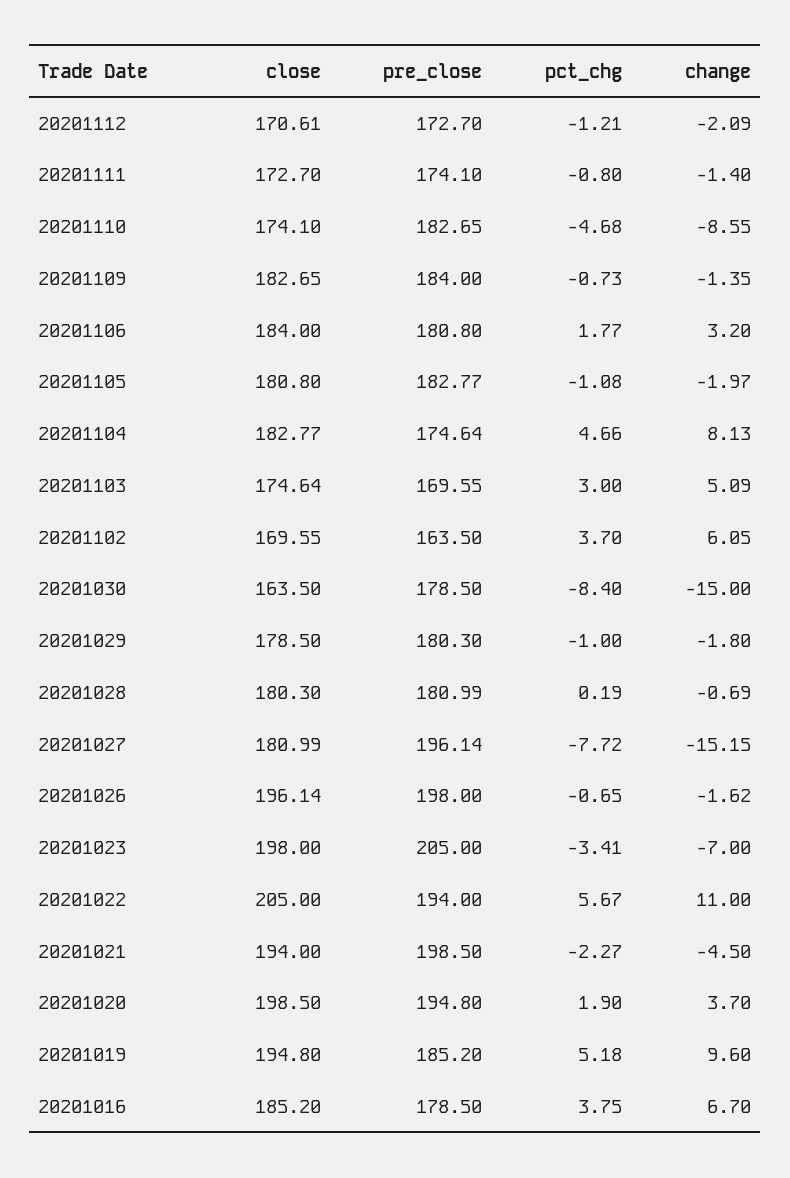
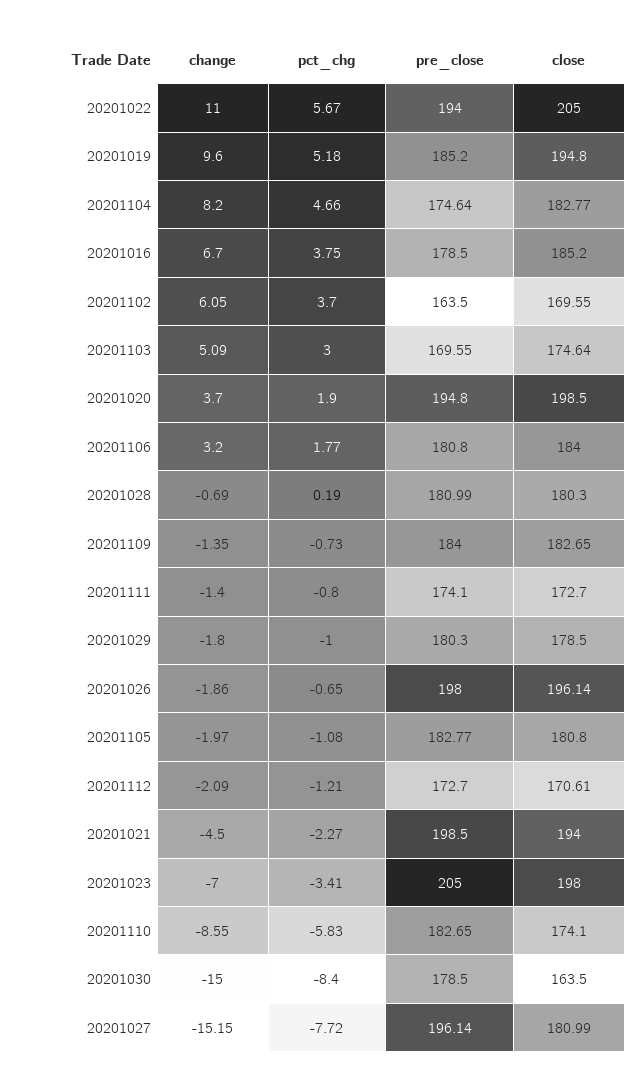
  {
    "close": {
      "20201112": 170.61,
      "20201111": 172.7,
      "20201110": 174.1,
      "20201109": 182.65,
      "20201106": 184,
      "20201105": 180.8,
      "20201104": 182.77,
      "20201103": 174.64,
      "20201102": 169.55,
      "20201030": 163.5,
      "20201029": 178.5,
      "20201028": 180.3,
      "20201027": 180.99,
      "20201026": 196.14,
      "20201023": 198,
      "20201022": 205,
      "20201021": 194,
      "20201020": 198.5,
      "20201019": 194.8,
      "20201016": 185.2
    },
    "pre_close": {
      "20201112": 172.7,
      "20201111": 174.1,
      "20201110": 182.65,
      "20201109": 184,
      "20201106": 180.8,
      "20201105": 182.77,
      "20201104": 174.64,
      "20201103": 169.55,
      "20201102": 163.5,
      "20201030": 178.5,
      "20201029": 180.3,
      "20201028": 180.99,
      "20201027": 196.14,
      "20201026": 198,
      "20201023": 205,
      "20201022": 194,
      "20201021": 198.5,
      "20201020": 194.8,
      "20201019": 185.2,
      "20201016": 178.5
    },
    "pct_chg": {
      "20201112": -1.21,
      "20201111": -0.8,
-     "20201110": -4.68,
+     "20201110": -5.83,
      "20201109": -0.73,
      "20201106": 1.77,
      "20201105": -1.08,
      "20201104": 4.66,
      "20201103": 3,
      "20201102": 3.7,
      "20201030": -8.4,
      "20201029": -1,
      "20201028": 0.19,
      "20201027": -7.72,
      "20201026": -0.65,
      "20201023": -3.41,
      "20201022": 5.67,
      "20201021": -2.27,
      "20201020": 1.9,
      "20201019": 5.18,
      "20201016": 3.75
    },
    "change": {
      "20201112": -2.09,
      "20201111": -1.4,
      "20201110": -8.55,
      "20201109": -1.35,
      "20201106": 3.2,
      "20201105": -1.97,
-     "20201104": 8.13,
+     "20201104": 8.2,
      "20201103": 5.09,
      "20201102": 6.05,
      "20201030": -15,
      "20201029": -1.8,
      "20201028": -0.69,
      "20201027": -15.15,
-     "20201026": -1.62,
+     "20201026": -1.86,
      "20201023": -7,
      "20201022": 11,
      "20201021": -4.5,
      "20201020": 3.7,
      "20201019": 9.6,
      "20201016": 6.7
    }
  }

